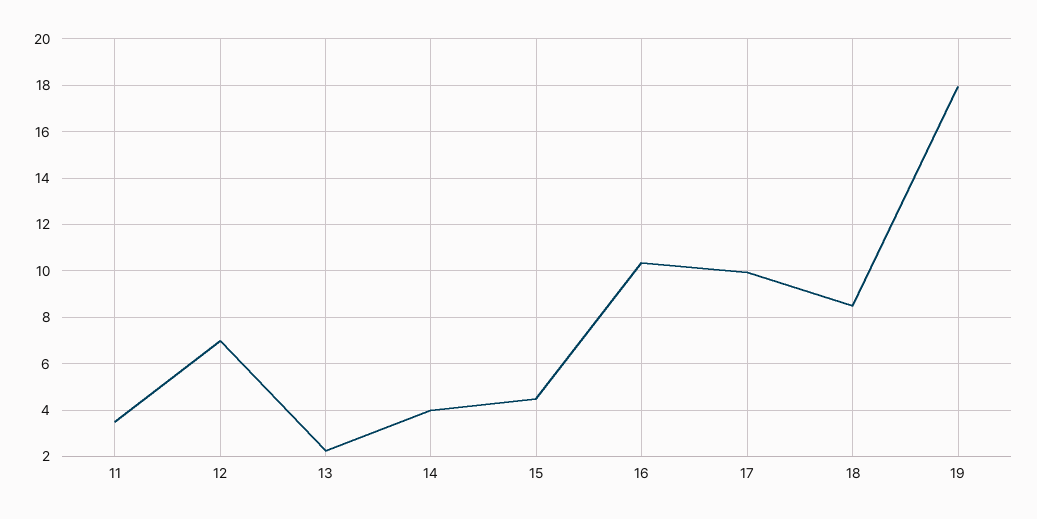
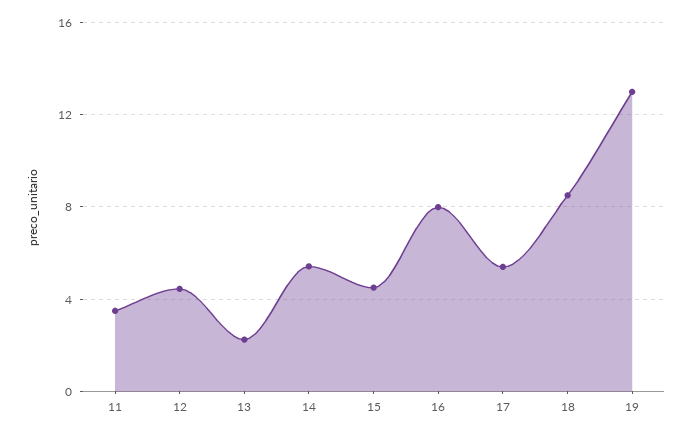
  {
    "11": 3.5,
-   "12": 7,
+   "12": 4.5,
    "13": 2.5,
-   "14": 4,
+   "14": 5.5,
    "15": 4.5,
-   "16": 10.5,
+   "16": 8,
-   "17": 10,
+   "17": 5.5,
    "18": 8.5,
-   "19": 18
+   "19": 13
  }

